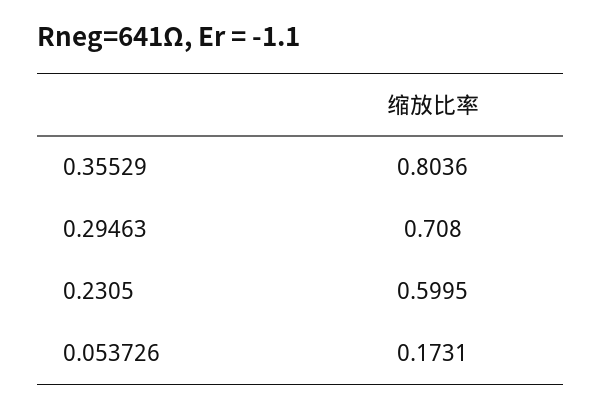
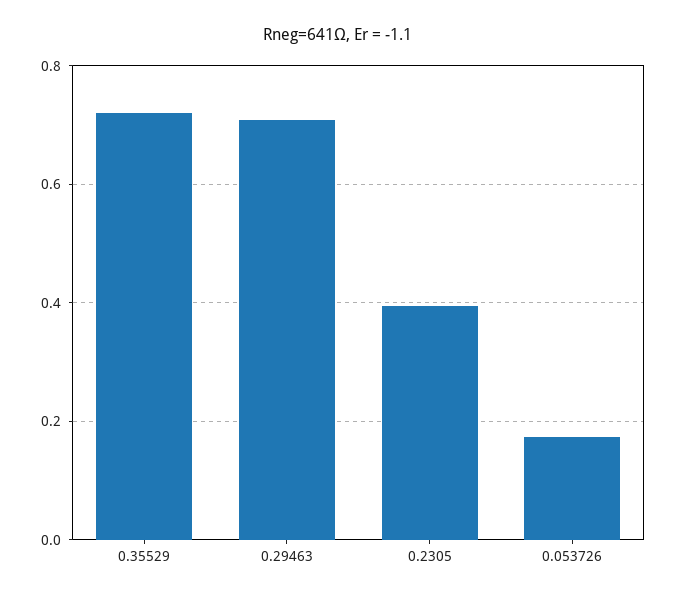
  {
-   "0.35529": 0.8036,
+   "0.35529": 0.72,
    "0.29463": 0.708,
-   "0.2305": 0.5995,
+   "0.2305": 0.4,
    "0.053726": 0.1731
  }

